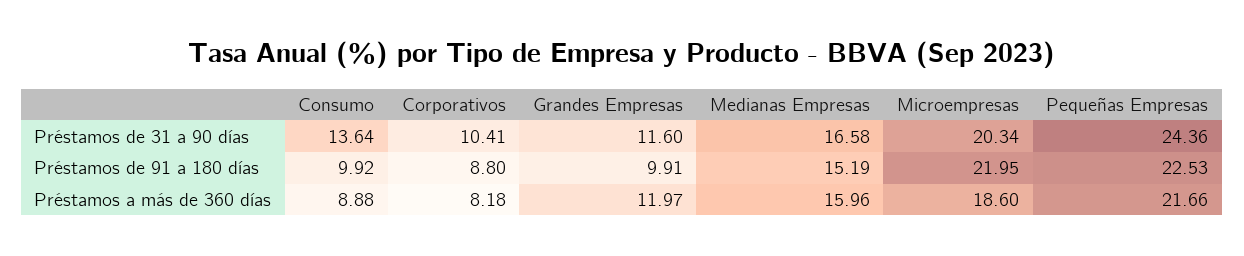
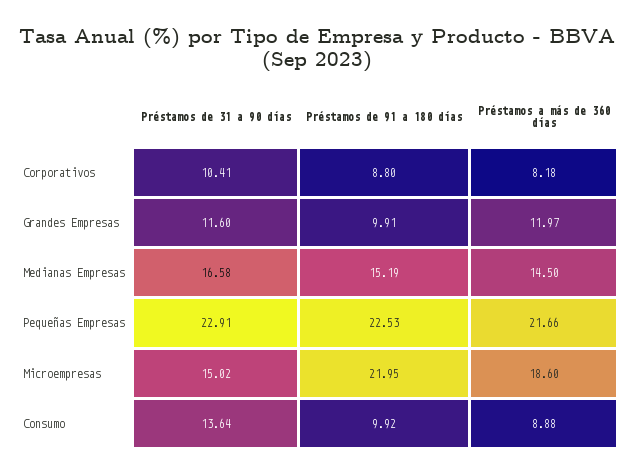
  {
    "Consumo": {
      "Préstamos de 31 a 90 días": 13.64,
      "Préstamos de 91 a 180 días": 9.92,
      "Préstamos a más de 360 días": 8.88
    },
    "Corporativos": {
      "Préstamos de 31 a 90 días": 10.41,
      "Préstamos de 91 a 180 días": 8.8,
      "Préstamos a más de 360 días": 8.18
    },
    "Grandes Empresas": {
      "Préstamos de 31 a 90 días": 11.6,
      "Préstamos de 91 a 180 días": 9.91,
      "Préstamos a más de 360 días": 11.97
    },
    "Medianas Empresas": {
      "Préstamos de 31 a 90 días": 16.58,
      "Préstamos de 91 a 180 días": 15.19,
-     "Préstamos a más de 360 días": 15.96
+     "Préstamos a más de 360 días": 14.5
    },
    "Microempresas": {
-     "Préstamos de 31 a 90 días": 20.34,
+     "Préstamos de 31 a 90 días": 15.02,
      "Préstamos de 91 a 180 días": 21.95,
      "Préstamos a más de 360 días": 18.6
    },
    "Pequeñas Empresas": {
-     "Préstamos de 31 a 90 días": 24.36,
+     "Préstamos de 31 a 90 días": 22.91,
      "Préstamos de 91 a 180 días": 22.53,
      "Préstamos a más de 360 días": 21.66
    }
  }

